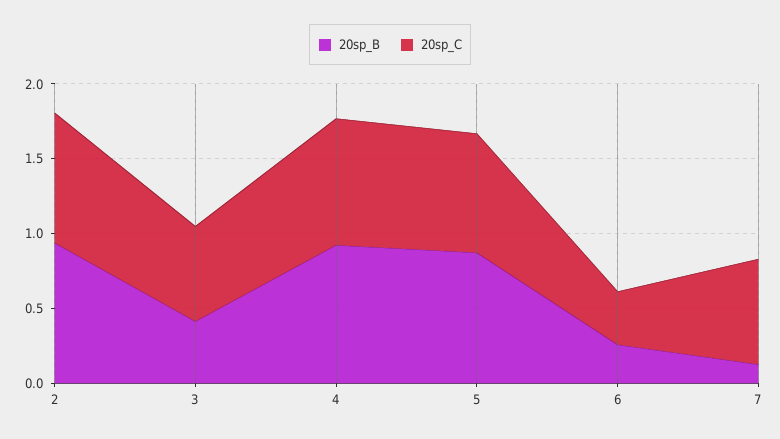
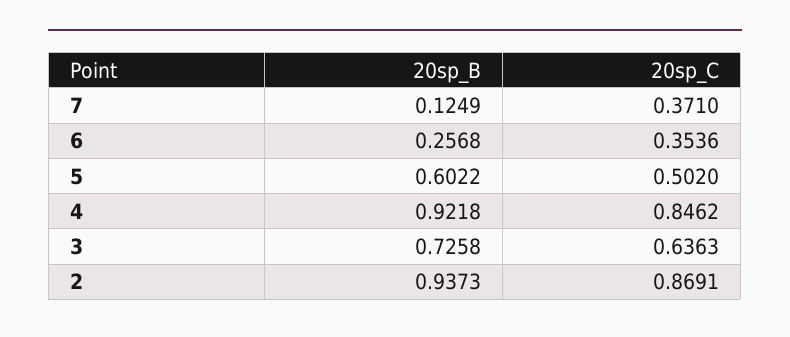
  {
    "20sp_B": {
      "2": 0.9373,
-     "3": 0.4,
+     "3": 0.7258,
      "4": 0.9218,
-     "5": 0.9,
+     "5": 0.6022,
      "6": 0.2568,
      "7": 0.1249
    },
    "20sp_C": {
      "2": 0.8691,
      "3": 0.6363,
      "4": 0.8462,
-     "5": 0.8,
+     "5": 0.502,
      "6": 0.3536,
-     "7": 0.7
+     "7": 0.371
    }
  }

